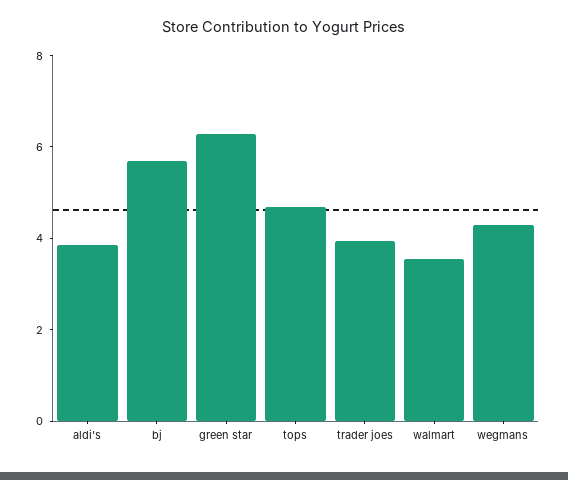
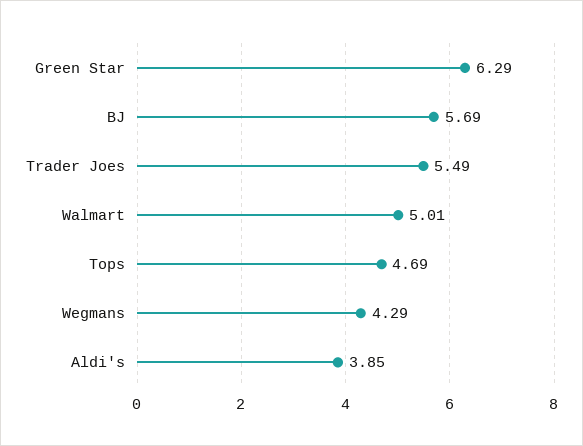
  {
    "aldi's": 3.85,
    "bj": 5.69,
    "green star": 6.29,
    "tops": 4.69,
-   "trader joes": 4,
+   "trader joes": 5.49,
-   "walmart": 3.5,
+   "walmart": 5.01,
    "wegmans": 4.29
  }

